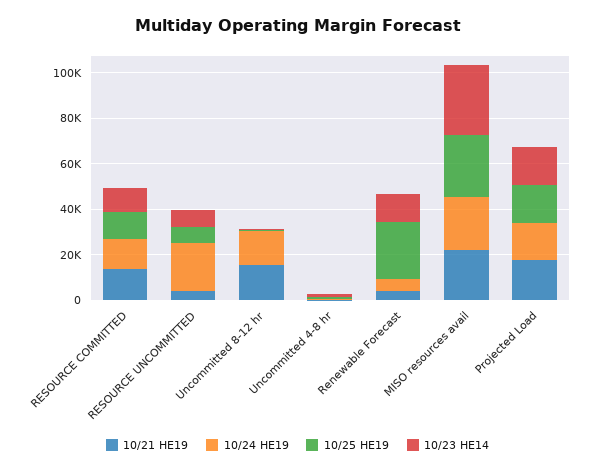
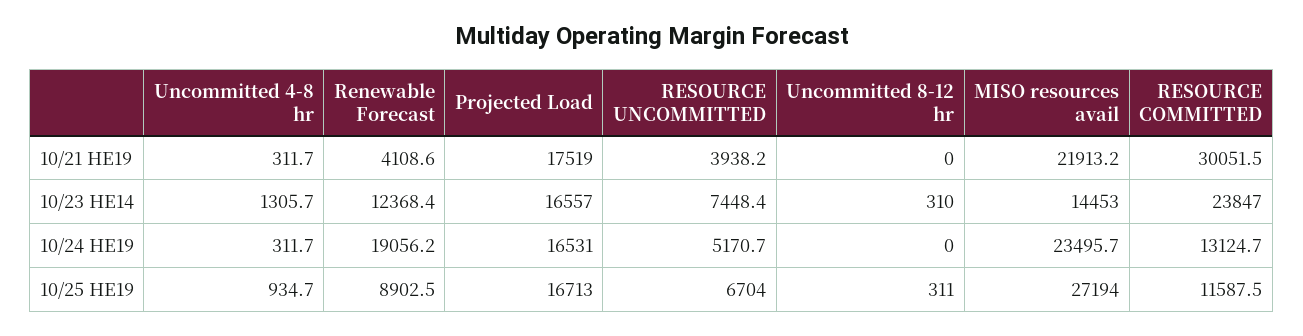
  {
    "10/21 HE19": {
-     "RESOURCE COMMITTED": 15000,
+     "RESOURCE COMMITTED": 30051.5,
      "RESOURCE UNCOMMITTED": 3938.2,
-     "Uncommitted 8-12 hr": 15000,
+     "Uncommitted 8-12 hr": 0,
      "Uncommitted 4-8 hr": 311.7,
      "Renewable Forecast": 4108.6,
      "MISO resources avail": 21913.2,
      "Projected Load": 17519
    },
    "10/24 HE19": {
      "RESOURCE COMMITTED": 13124.7,
-     "RESOURCE UNCOMMITTED": 20000,
+     "RESOURCE UNCOMMITTED": 5170.7,
-     "Uncommitted 8-12 hr": 15000,
+     "Uncommitted 8-12 hr": 0,
      "Uncommitted 4-8 hr": 311.7,
-     "Renewable Forecast": 5000,
+     "Renewable Forecast": 19056.2,
      "MISO resources avail": 23495.7,
      "Projected Load": 16531
    },
    "10/25 HE19": {
      "RESOURCE COMMITTED": 11587.5,
      "RESOURCE UNCOMMITTED": 6704,
      "Uncommitted 8-12 hr": 311,
      "Uncommitted 4-8 hr": 934.7,
-     "Renewable Forecast": 25000,
+     "Renewable Forecast": 8902.5,
      "MISO resources avail": 27194,
      "Projected Load": 16713
    },
    "10/23 HE14": {
-     "RESOURCE COMMITTED": 10000,
+     "RESOURCE COMMITTED": 23847,
      "RESOURCE UNCOMMITTED": 7448.4,
      "Uncommitted 8-12 hr": 310,
      "Uncommitted 4-8 hr": 1305.7,
      "Renewable Forecast": 12368.4,
-     "MISO resources avail": 30000,
+     "MISO resources avail": 14453,
      "Projected Load": 16557
    }
  }

